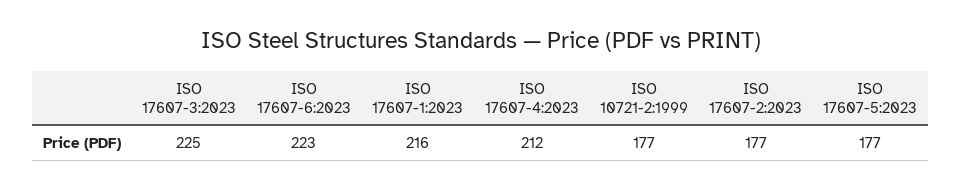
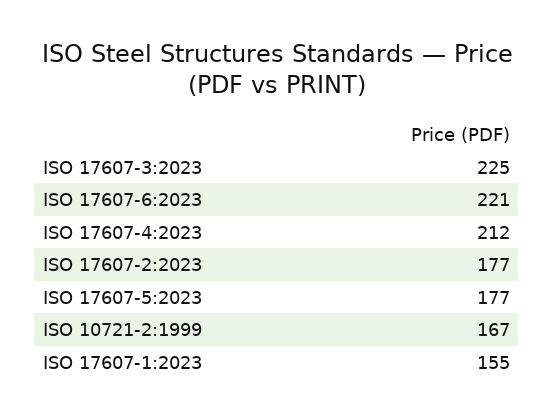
  {
    "ISO 17607-3:2023": 225,
-   "ISO 17607-6:2023": 223,
+   "ISO 17607-6:2023": 221,
-   "ISO 17607-1:2023": 216,
+   "ISO 17607-1:2023": 155,
    "ISO 17607-4:2023": 212,
-   "ISO 10721-2:1999": 177,
+   "ISO 10721-2:1999": 167,
    "ISO 17607-2:2023": 177,
    "ISO 17607-5:2023": 177
  }

